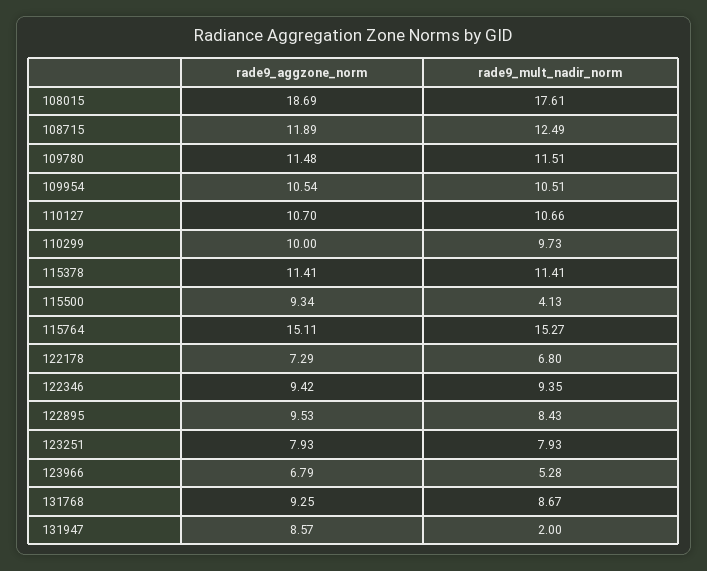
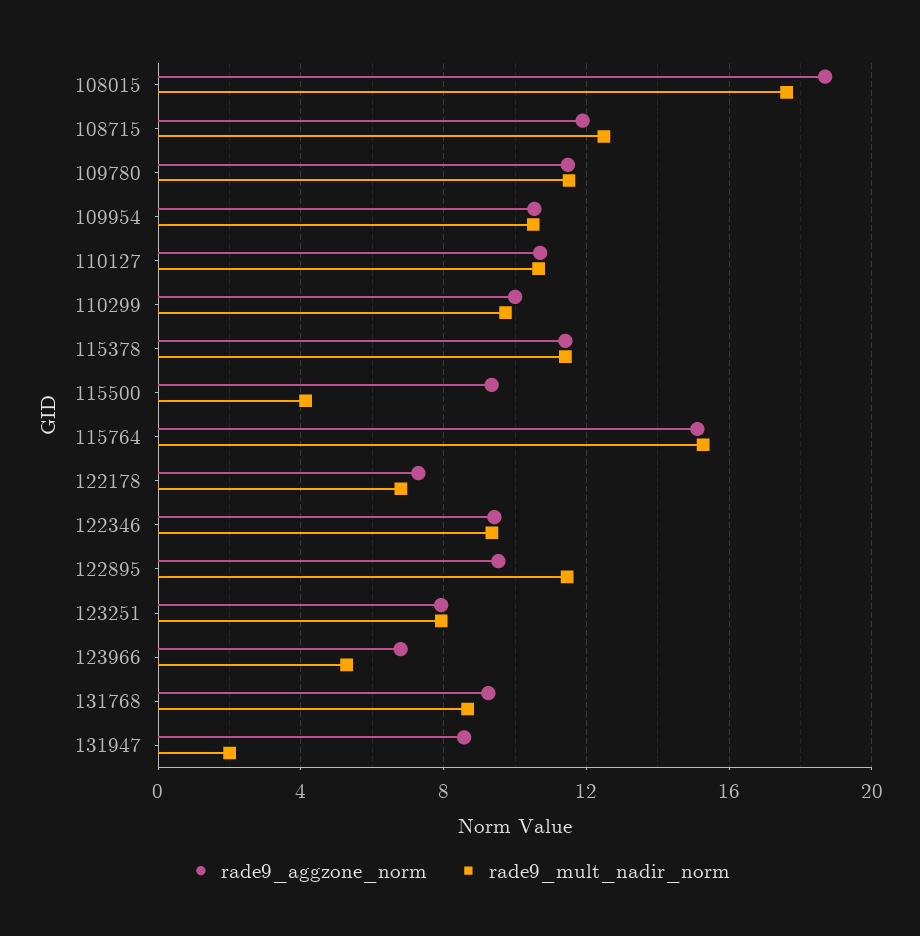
  {
    "rade9_aggzone_norm": {
      "108015": 18.69,
      "108715": 11.89,
      "109780": 11.48,
      "109954": 10.54,
      "110127": 10.7,
      "110299": 10,
      "115378": 11.41,
      "115500": 9.34,
      "115764": 15.11,
      "122178": 7.29,
      "122346": 9.42,
      "122895": 9.53,
      "123251": 7.93,
      "123966": 6.79,
      "131768": 9.25,
      "131947": 8.57
    },
    "rade9_mult_nadir_norm": {
      "108015": 17.61,
      "108715": 12.49,
      "109780": 11.51,
      "109954": 10.51,
      "110127": 10.66,
      "110299": 9.73,
      "115378": 11.41,
      "115500": 4.13,
      "115764": 15.27,
      "122178": 6.8,
      "122346": 9.35,
-     "122895": 8.43,
+     "122895": 11.5,
      "123251": 7.93,
      "123966": 5.28,
      "131768": 8.67,
      "131947": 2
    }
  }

